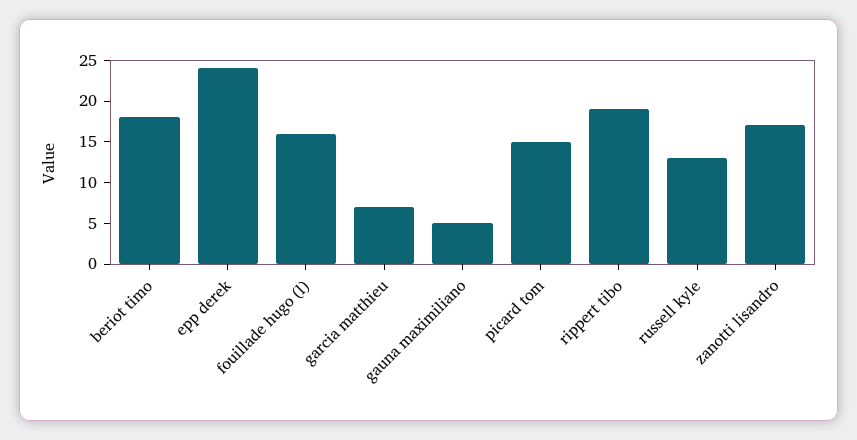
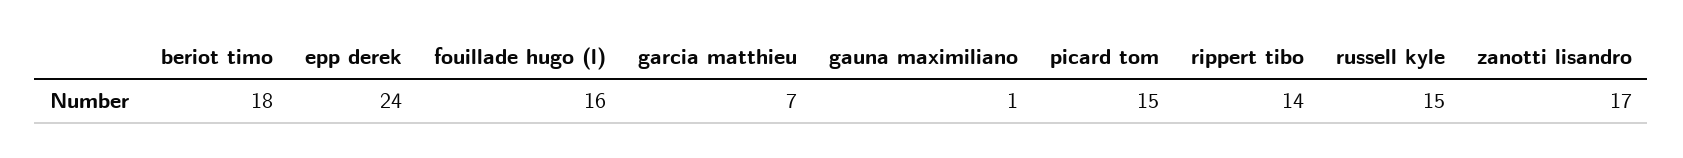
  {
    "beriot timo": 18,
    "epp derek": 24,
    "fouillade hugo (l)": 16,
    "garcia matthieu": 7,
-   "gauna maximiliano": 5,
+   "gauna maximiliano": 1,
    "picard tom": 15,
-   "rippert tibo": 19,
+   "rippert tibo": 14,
-   "russell kyle": 13,
+   "russell kyle": 15,
    "zanotti lisandro": 17
  }

